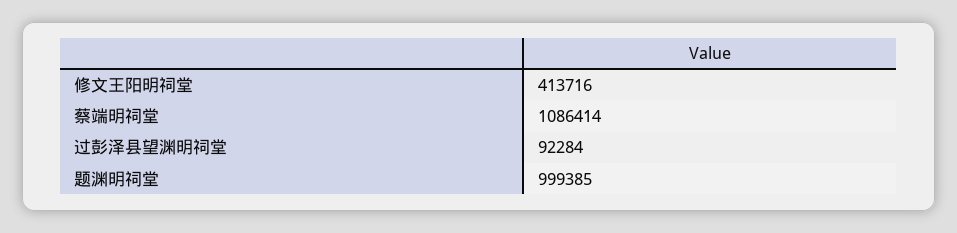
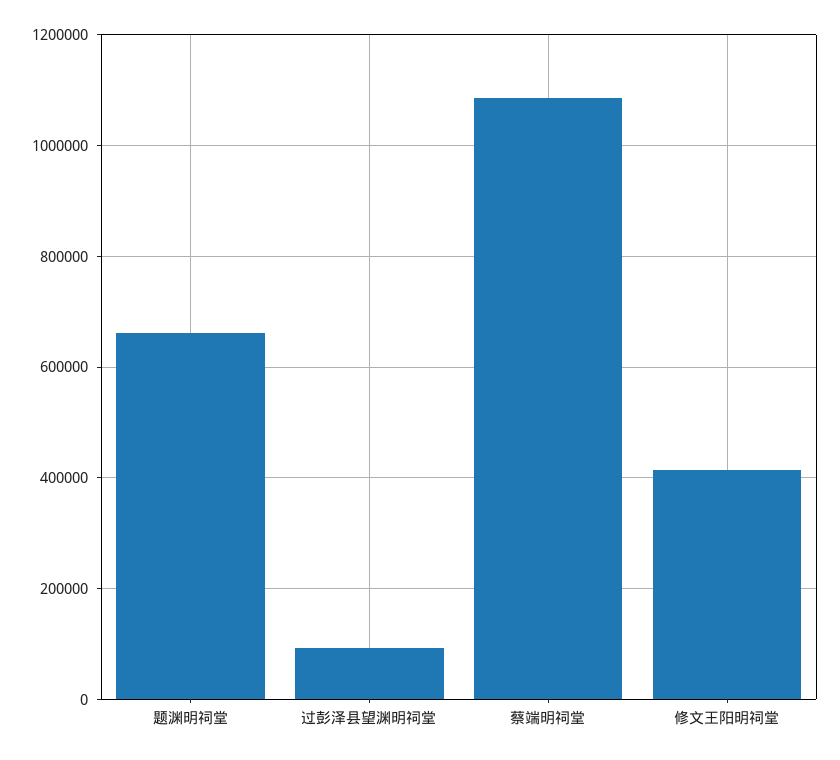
  {
    "修文王阳明祠堂": 413716,
    "蔡端明祠堂": 1086414,
    "过彭泽县望渊明祠堂": 92284,
-   "题渊明祠堂": 999385
+   "题渊明祠堂": 660000
  }

